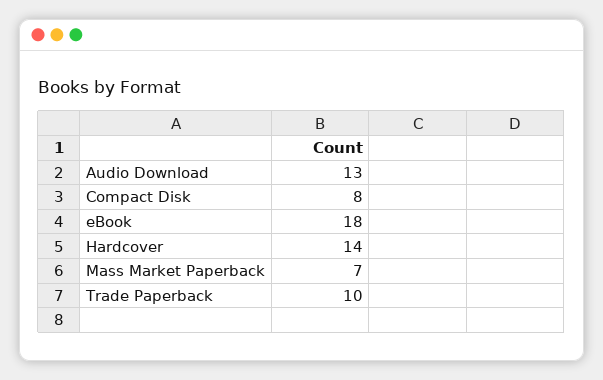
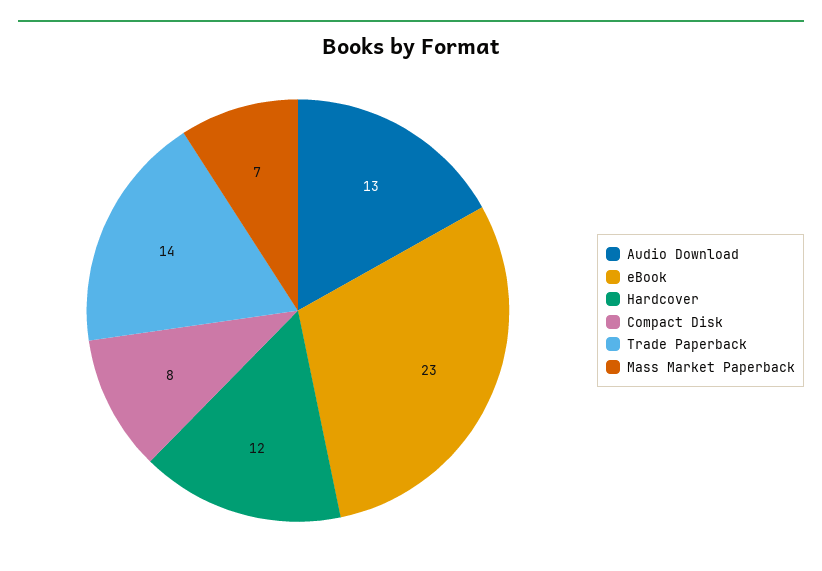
  {
    "Audio Download": 13,
    "Compact Disk": 8,
-   "eBook": 18,
+   "eBook": 23,
-   "Hardcover": 14,
+   "Hardcover": 12,
    "Mass Market Paperback": 7,
-   "Trade Paperback": 10
+   "Trade Paperback": 14
  }

